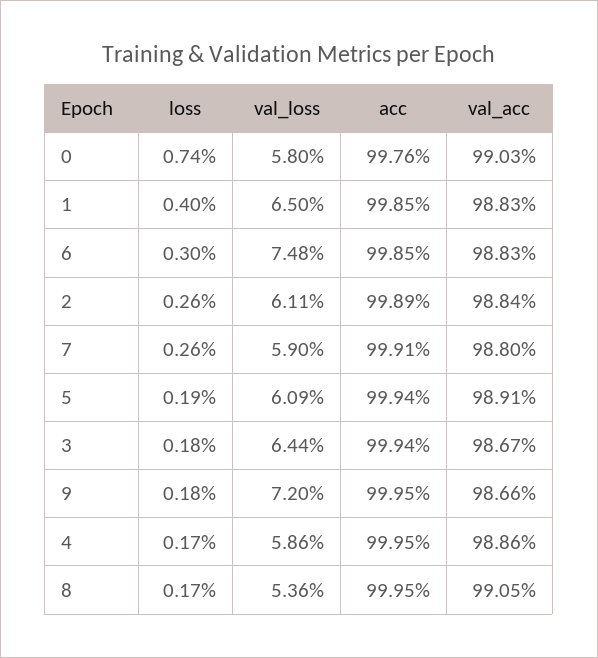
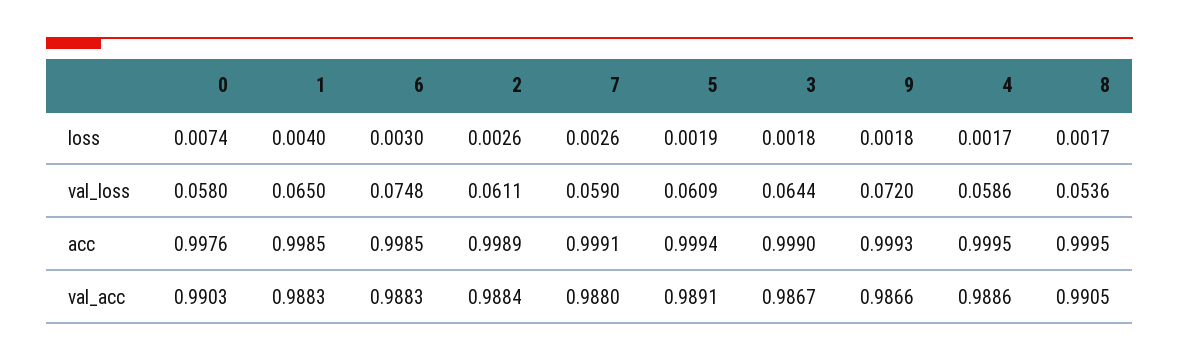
  {
    "loss": {
      "0": 0.0074,
      "1": 0.004,
      "6": 0.003,
      "2": 0.0026,
      "7": 0.0026,
      "5": 0.0019,
      "3": 0.0018,
      "9": 0.0018,
      "4": 0.0017,
      "8": 0.0017
    },
    "val_loss": {
      "0": 0.058,
      "1": 0.065,
      "6": 0.0748,
      "2": 0.0611,
      "7": 0.059,
      "5": 0.0609,
      "3": 0.0644,
      "9": 0.072,
      "4": 0.0586,
      "8": 0.0536
    },
    "acc": {
      "0": 0.9976,
      "1": 0.9985,
      "6": 0.9985,
      "2": 0.9989,
      "7": 0.9991,
      "5": 0.9994,
-     "3": 0.9994,
+     "3": 0.999,
-     "9": 0.9995,
+     "9": 0.9993,
      "4": 0.9995,
      "8": 0.9995
    },
    "val_acc": {
      "0": 0.9903,
      "1": 0.9883,
      "6": 0.9883,
      "2": 0.9884,
      "7": 0.988,
      "5": 0.9891,
      "3": 0.9867,
      "9": 0.9866,
      "4": 0.9886,
      "8": 0.9905
    }
  }

